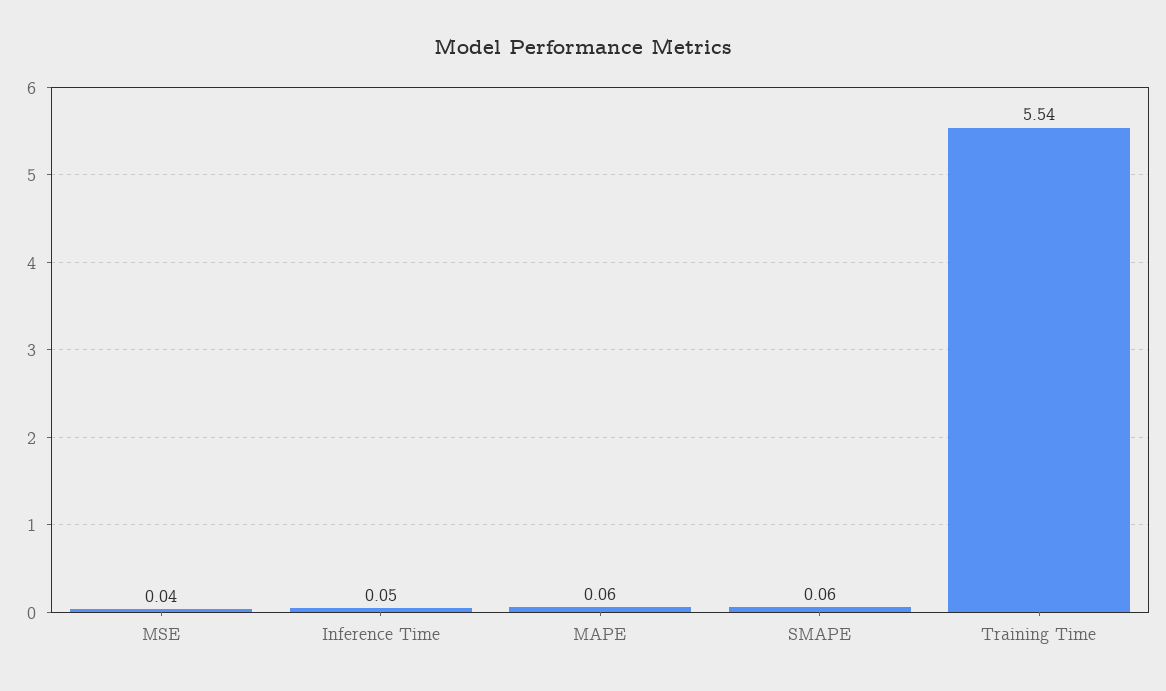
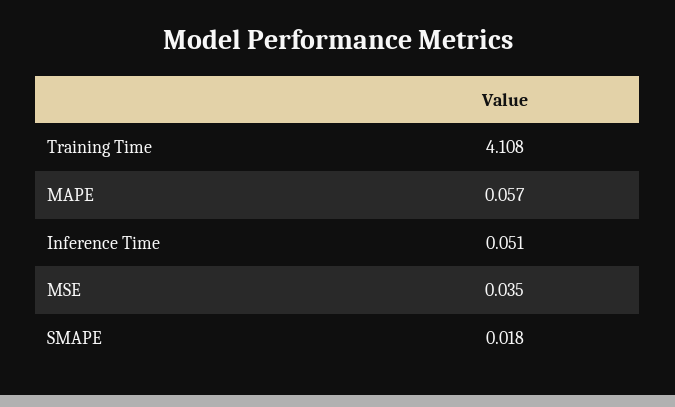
  {
    "MSE": 0.035,
    "Inference Time": 0.051,
    "MAPE": 0.057,
-   "SMAPE": 0.06,
+   "SMAPE": 0.018,
-   "Training Time": 5.54
+   "Training Time": 4.108
  }

